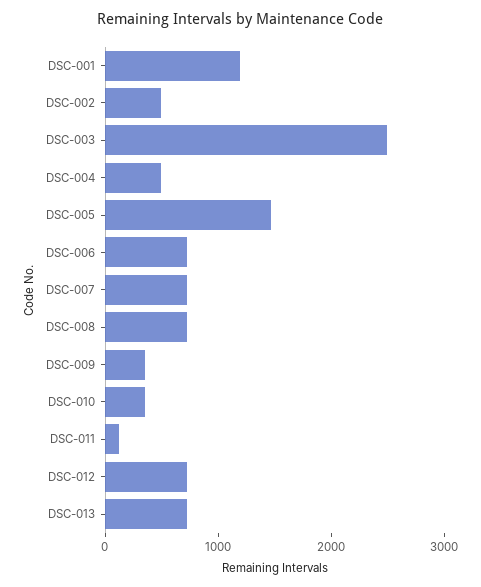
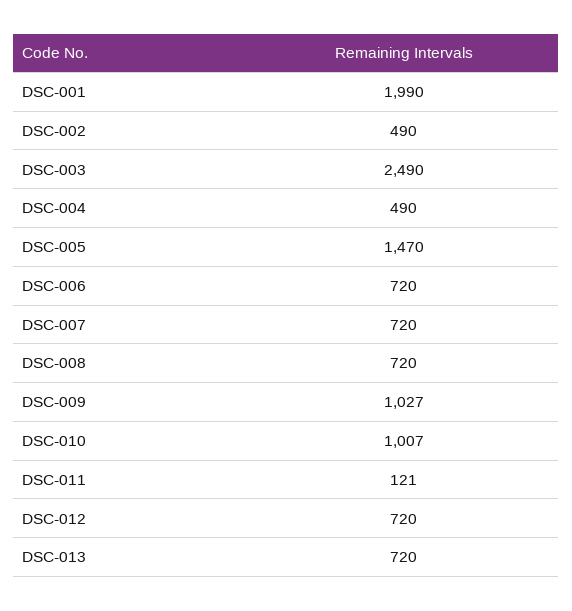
  {
-   "DSC-001": 1200,
+   "DSC-001": 1990,
    "DSC-002": 490,
    "DSC-003": 2490,
    "DSC-004": 490,
    "DSC-005": 1470,
    "DSC-006": 720,
    "DSC-007": 720,
    "DSC-008": 720,
-   "DSC-009": 400,
+   "DSC-009": 1027,
-   "DSC-010": 400,
+   "DSC-010": 1007,
    "DSC-011": 121,
    "DSC-012": 720,
    "DSC-013": 720
  }

